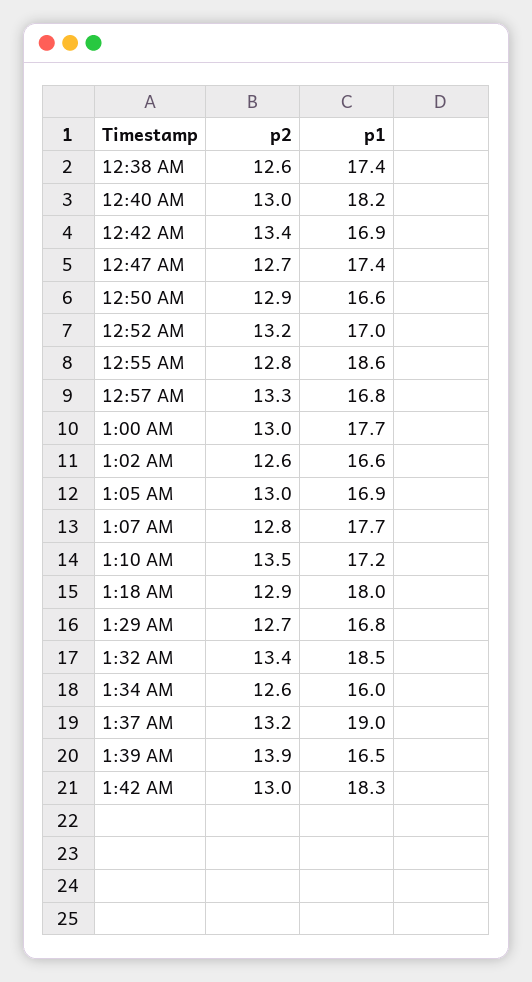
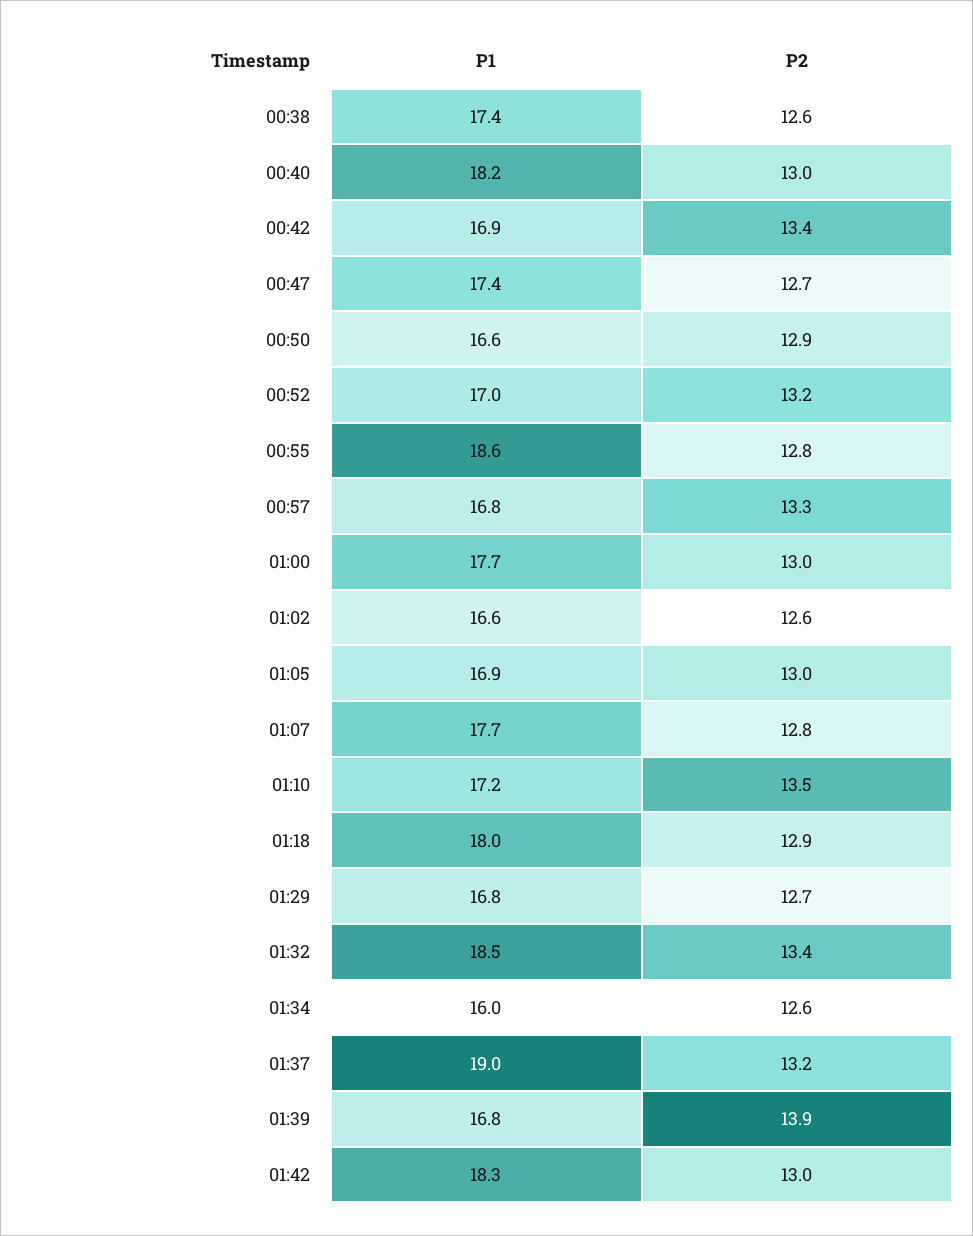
  {
    "p2": {
      "12:38 AM": 12.6,
      "12:40 AM": 13,
      "12:42 AM": 13.4,
      "12:47 AM": 12.7,
      "12:50 AM": 12.9,
      "12:52 AM": 13.2,
      "12:55 AM": 12.8,
      "12:57 AM": 13.3,
      "1:00 AM": 13,
      "1:02 AM": 12.6,
      "1:05 AM": 13,
      "1:07 AM": 12.8,
      "1:10 AM": 13.5,
      "1:18 AM": 12.9,
      "1:29 AM": 12.7,
      "1:32 AM": 13.4,
      "1:34 AM": 12.6,
      "1:37 AM": 13.2,
      "1:39 AM": 13.9,
      "1:42 AM": 13
    },
    "p1": {
      "12:38 AM": 17.4,
      "12:40 AM": 18.2,
      "12:42 AM": 16.9,
      "12:47 AM": 17.4,
      "12:50 AM": 16.6,
      "12:52 AM": 17,
      "12:55 AM": 18.6,
      "12:57 AM": 16.8,
      "1:00 AM": 17.7,
      "1:02 AM": 16.6,
      "1:05 AM": 16.9,
      "1:07 AM": 17.7,
      "1:10 AM": 17.2,
      "1:18 AM": 18,
      "1:29 AM": 16.8,
      "1:32 AM": 18.5,
      "1:34 AM": 16,
      "1:37 AM": 19,
-     "1:39 AM": 16.5,
+     "1:39 AM": 16.8,
      "1:42 AM": 18.3
    }
  }

